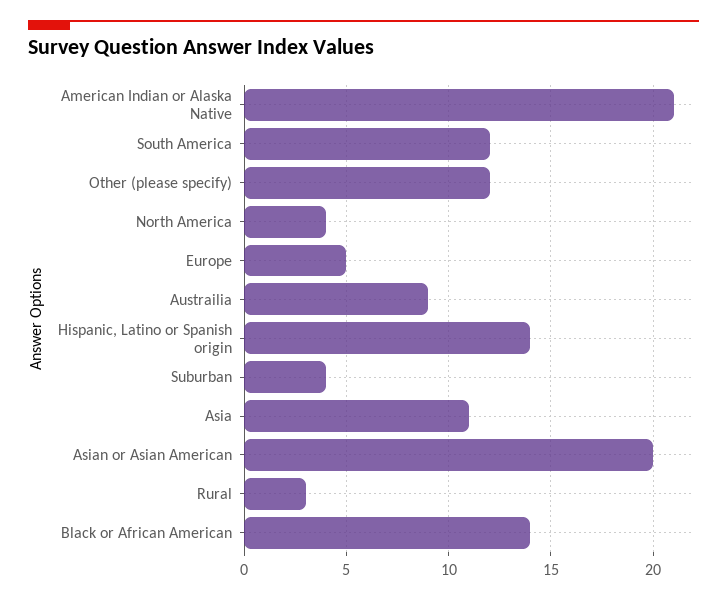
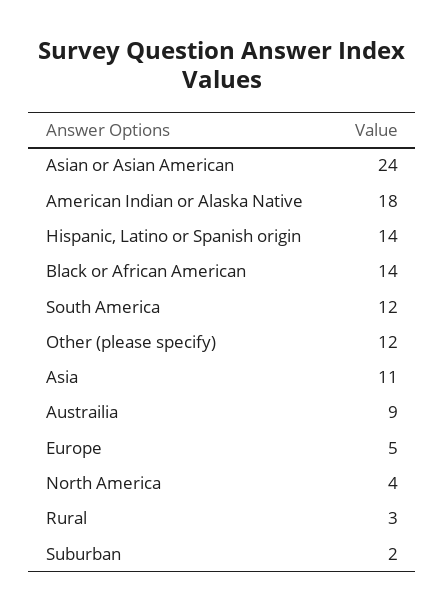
  {
-   "American Indian or Alaska Native": 21,
+   "American Indian or Alaska Native": 18,
    "South America": 12,
    "Other (please specify)": 12,
    "North America": 4,
    "Europe": 5,
    "Austrailia": 9,
    "Hispanic, Latino or Spanish origin": 14,
-   "Suburban": 4,
+   "Suburban": 2,
    "Asia": 11,
-   "Asian or Asian American": 20,
+   "Asian or Asian American": 24,
    "Rural": 3,
    "Black or African American": 14
  }

